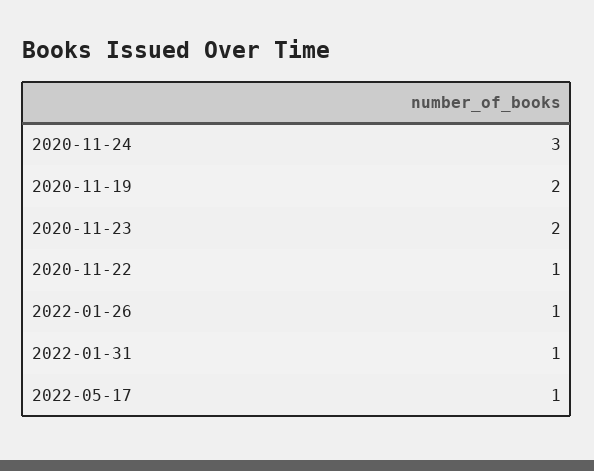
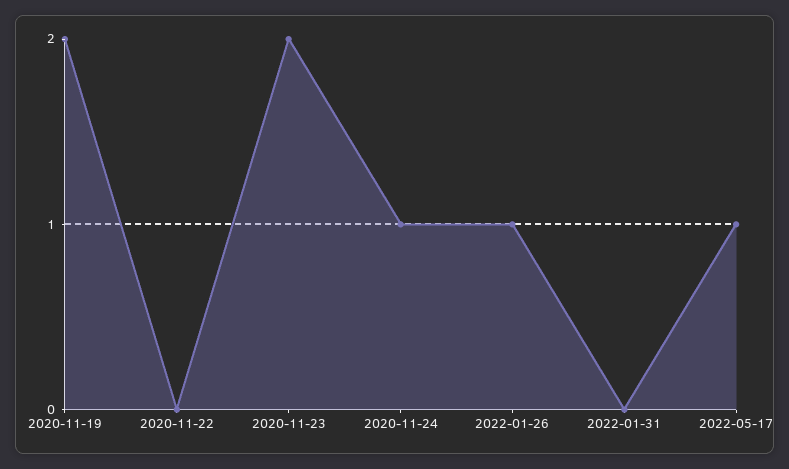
  {
-   "2020-11-24": 3,
+   "2020-11-24": 1,
    "2020-11-19": 2,
    "2020-11-23": 2,
-   "2020-11-22": 1,
+   "2020-11-22": 0,
    "2022-01-26": 1,
-   "2022-01-31": 1,
+   "2022-01-31": 0,
    "2022-05-17": 1
  }

